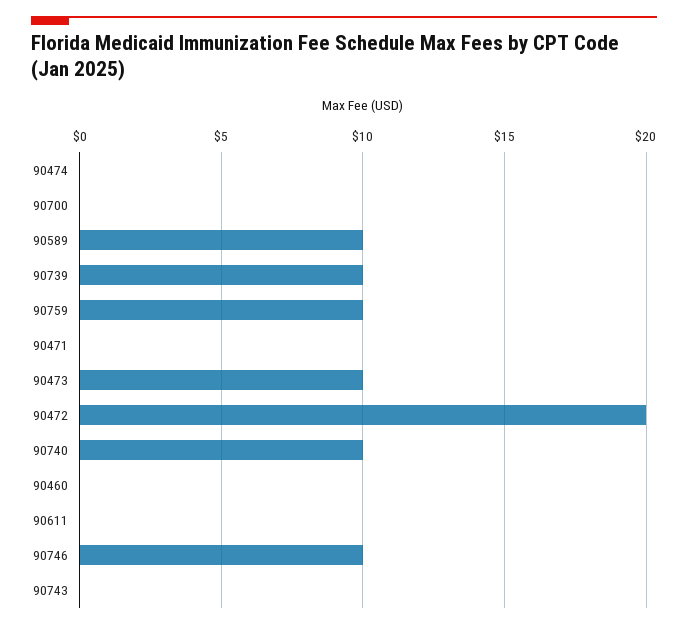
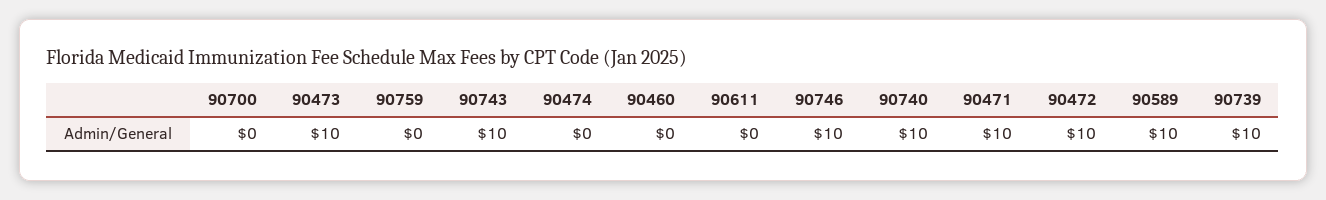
  {
    "90474": 0,
    "90700": 0,
    "90589": 10,
    "90739": 10,
-   "90759": 10,
+   "90759": 0,
-   "90471": 0,
+   "90471": 10,
    "90473": 10,
-   "90472": 20,
+   "90472": 10,
    "90740": 10,
    "90460": 0,
    "90611": 0,
    "90746": 10,
-   "90743": 0
+   "90743": 10
  }

